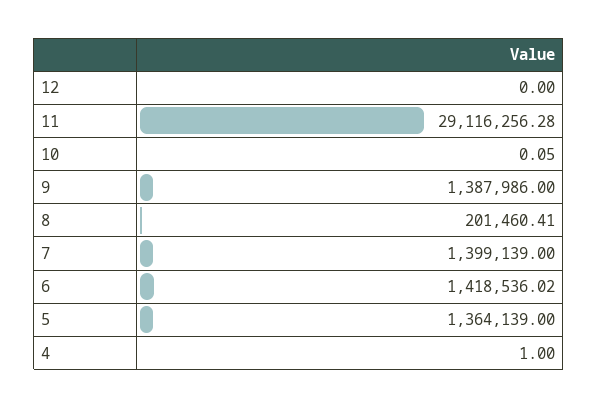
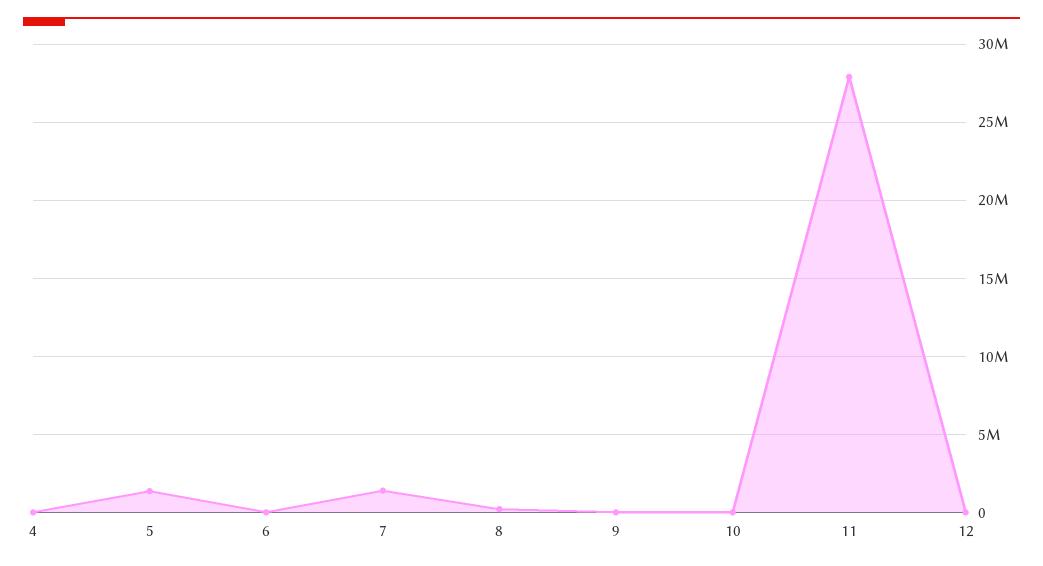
  {
    "12": 0,
-   "11": 29116256.28,
+   "11": 28000000,
    "10": 0.05,
-   "9": 1387986,
+   "9": 0,
    "8": 201460.41,
    "7": 1399139,
-   "6": 1418536.02,
+   "6": 0,
    "5": 1364139,
    "4": 1
  }

